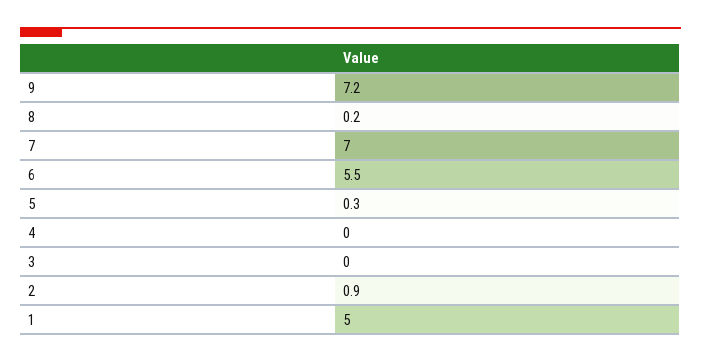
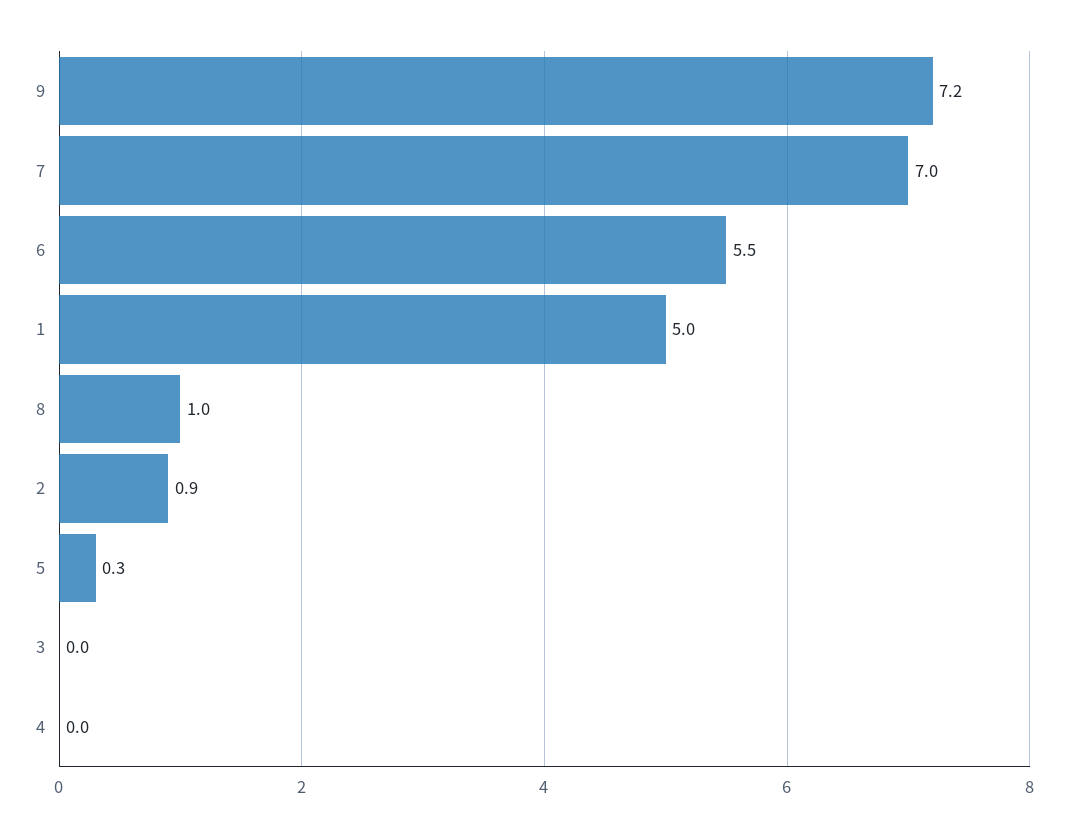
  {
    "9": 7.2,
-   "8": 0.2,
+   "8": 1,
    "7": 7,
    "6": 5.5,
    "5": 0.3,
    "4": 0,
    "3": 0,
    "2": 0.9,
    "1": 5
  }

